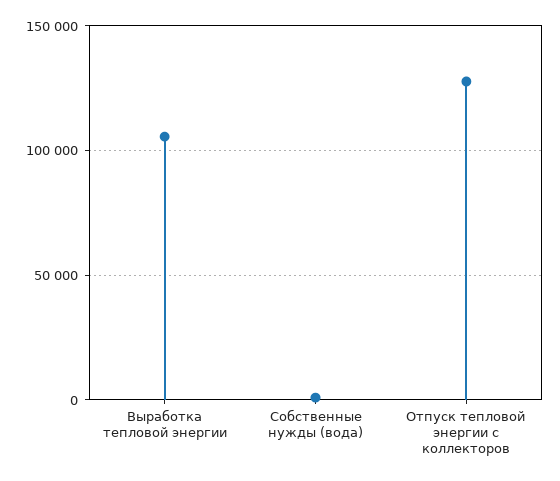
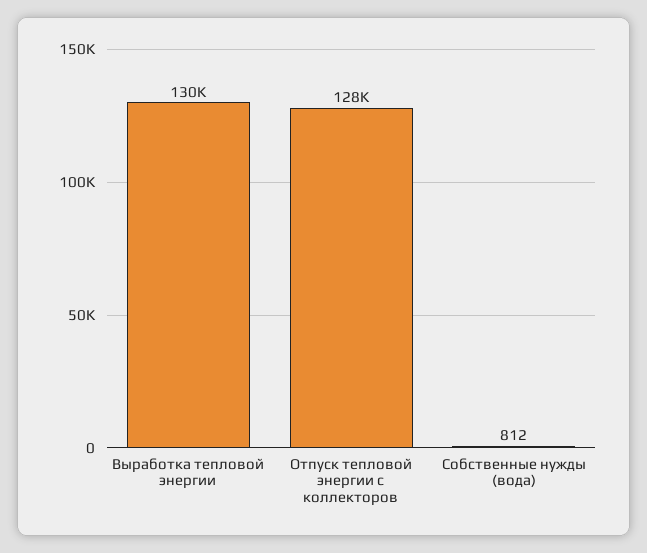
  {
-   "Выработка тепловой энергии": 105000,
+   "Выработка тепловой энергии": 130000,
    "Собственные нужды (вода)": 812,
    "Отпуск тепловой энергии с коллекторов": 128000
  }

